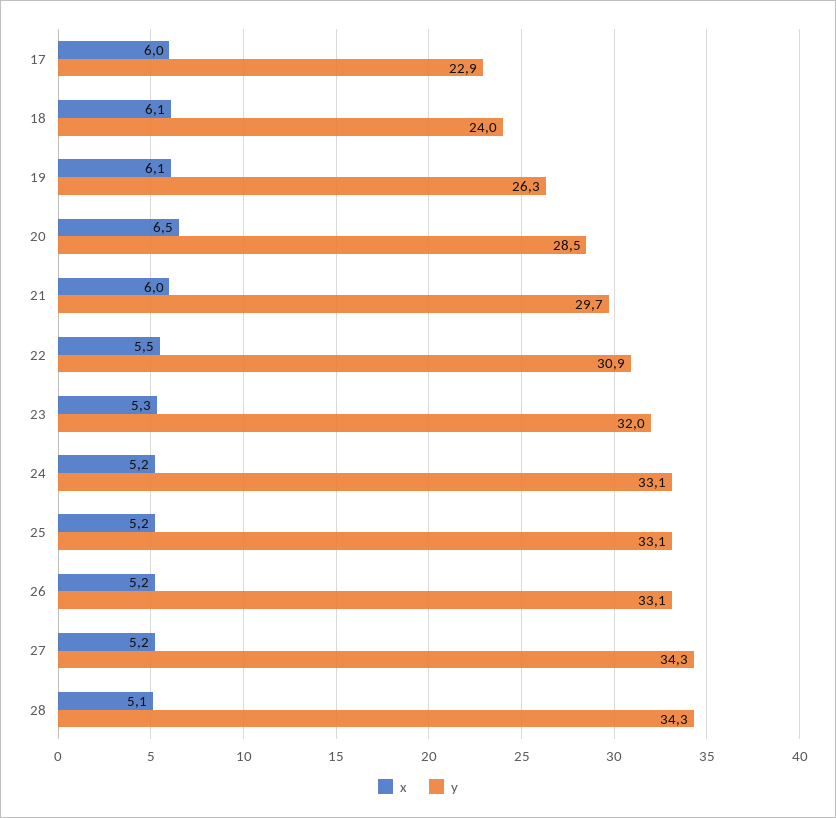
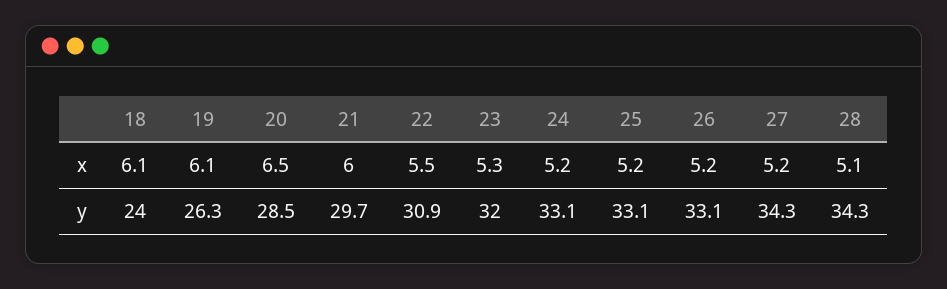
  {
    "x": {
-     "17": 6,
      "18": 6.1,
      "19": 6.1,
      "20": 6.5,
      "21": 6,
      "22": 5.5,
      "23": 5.3,
      "24": 5.2,
      "25": 5.2,
      "26": 5.2,
      "27": 5.2,
      "28": 5.1
    },
    "y": {
-     "17": 22.9,
      "18": 24,
      "19": 26.3,
      "20": 28.5,
      "21": 29.7,
      "22": 30.9,
      "23": 32,
      "24": 33.1,
      "25": 33.1,
      "26": 33.1,
      "27": 34.3,
      "28": 34.3
    }
  }

